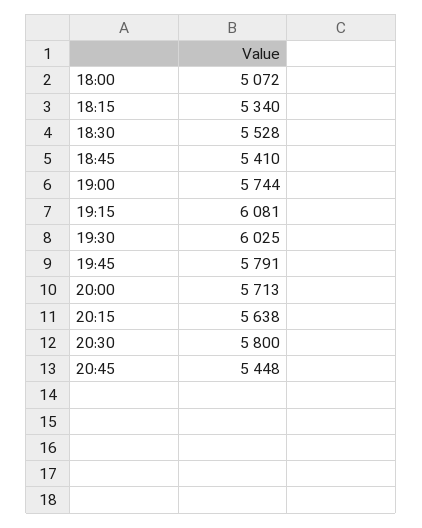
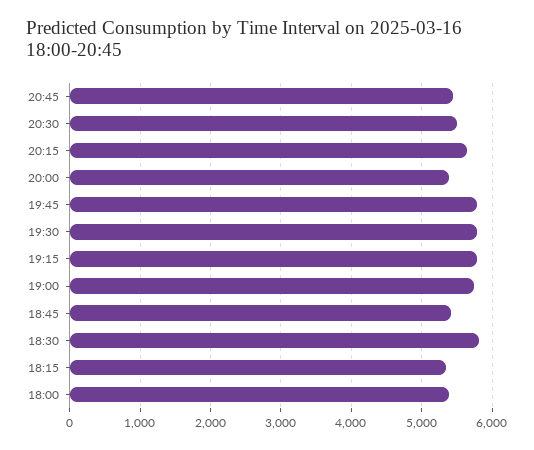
  {
-   "18:00": 5072,
+   "18:00": 5400,
    "18:15": 5340,
-   "18:30": 5528,
+   "18:30": 5800,
    "18:45": 5410,
    "19:00": 5744,
-   "19:15": 6081,
+   "19:15": 5800,
-   "19:30": 6025,
+   "19:30": 5800,
    "19:45": 5791,
-   "20:00": 5713,
+   "20:00": 5400,
    "20:15": 5638,
-   "20:30": 5800,
+   "20:30": 5500,
    "20:45": 5448
  }

